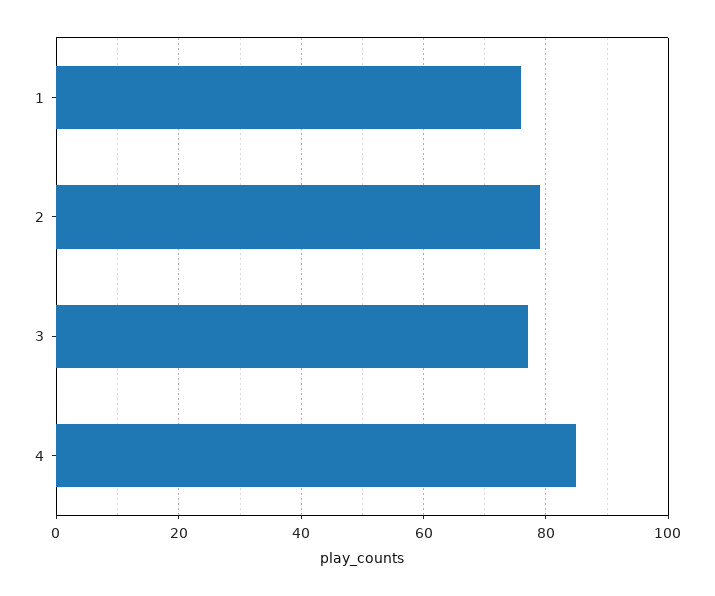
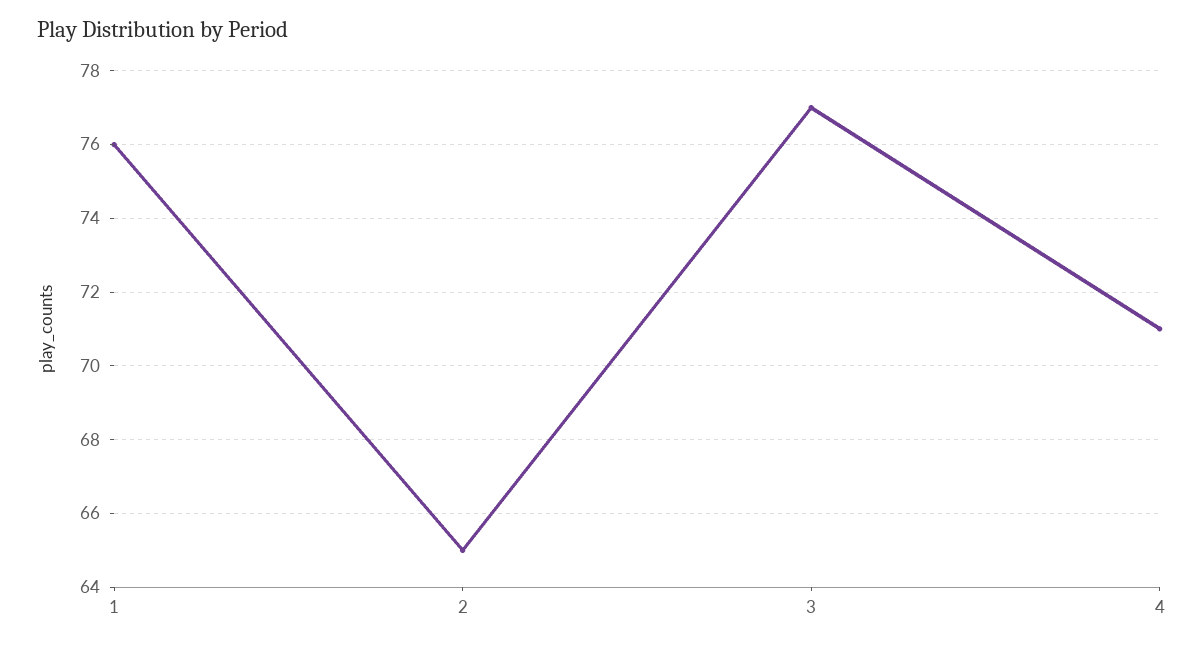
  {
    "1": 76,
-   "2": 80,
+   "2": 65,
    "3": 77,
-   "4": 85
+   "4": 71
  }

